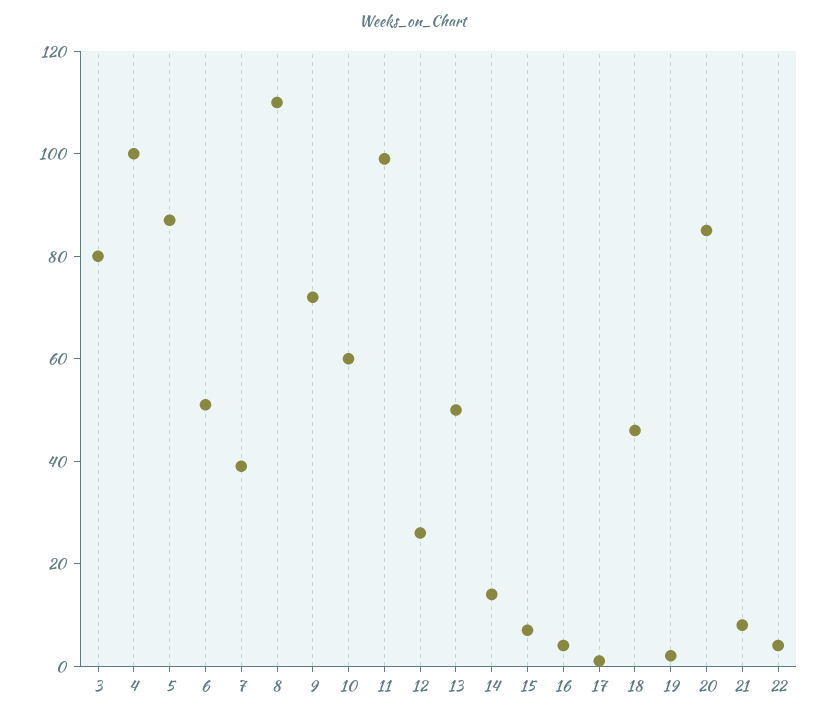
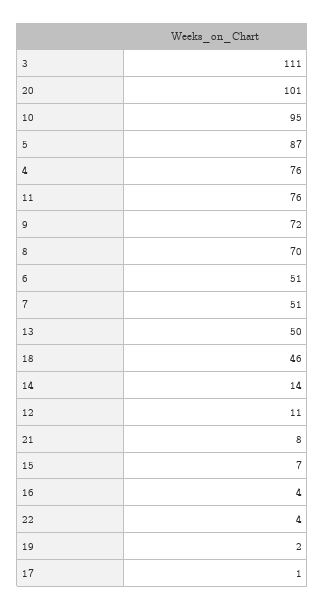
  {
-   "3": 80,
+   "3": 111,
-   "4": 100,
+   "4": 76,
    "5": 87,
    "6": 51,
-   "7": 40,
+   "7": 51,
-   "8": 110,
+   "8": 70,
    "9": 72,
-   "10": 60,
+   "10": 95,
-   "11": 100,
+   "11": 76,
-   "12": 25,
+   "12": 11,
    "13": 50,
    "14": 14,
    "15": 7,
    "16": 4,
    "17": 1,
    "18": 46,
    "19": 2,
-   "20": 85,
+   "20": 101,
    "21": 8,
    "22": 4
  }

